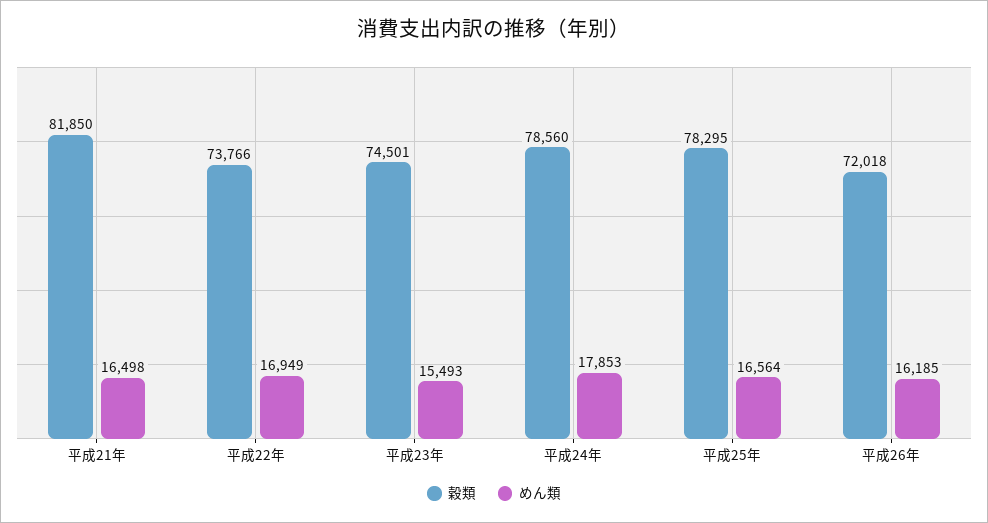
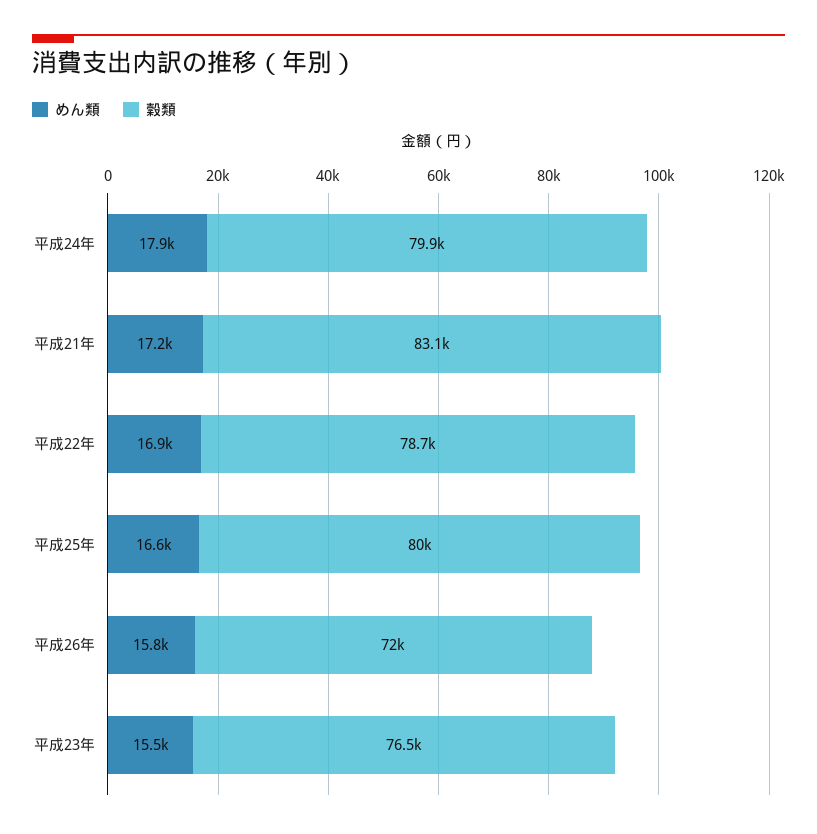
  {
    "穀類": {
-     "平成21年": 81850,
+     "平成21年": 83100,
-     "平成22年": 73766,
+     "平成22年": 78700,
-     "平成23年": 74501,
+     "平成23年": 76500,
-     "平成24年": 78560,
+     "平成24年": 79900,
-     "平成25年": 78295,
+     "平成25年": 80000,
      "平成26年": 72018
    },
    "めん類": {
-     "平成21年": 16498,
+     "平成21年": 17200,
      "平成22年": 16949,
      "平成23年": 15493,
      "平成24年": 17853,
      "平成25年": 16564,
-     "平成26年": 16185
+     "平成26年": 15800
    }
  }

